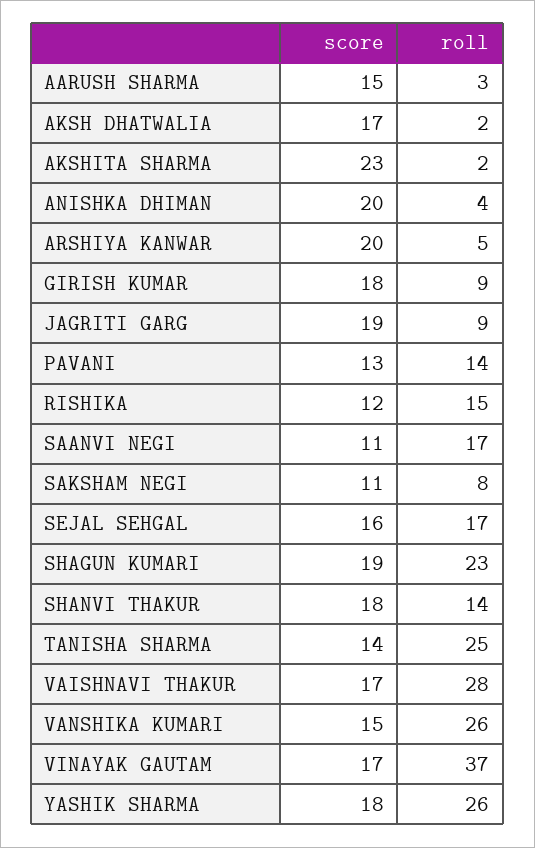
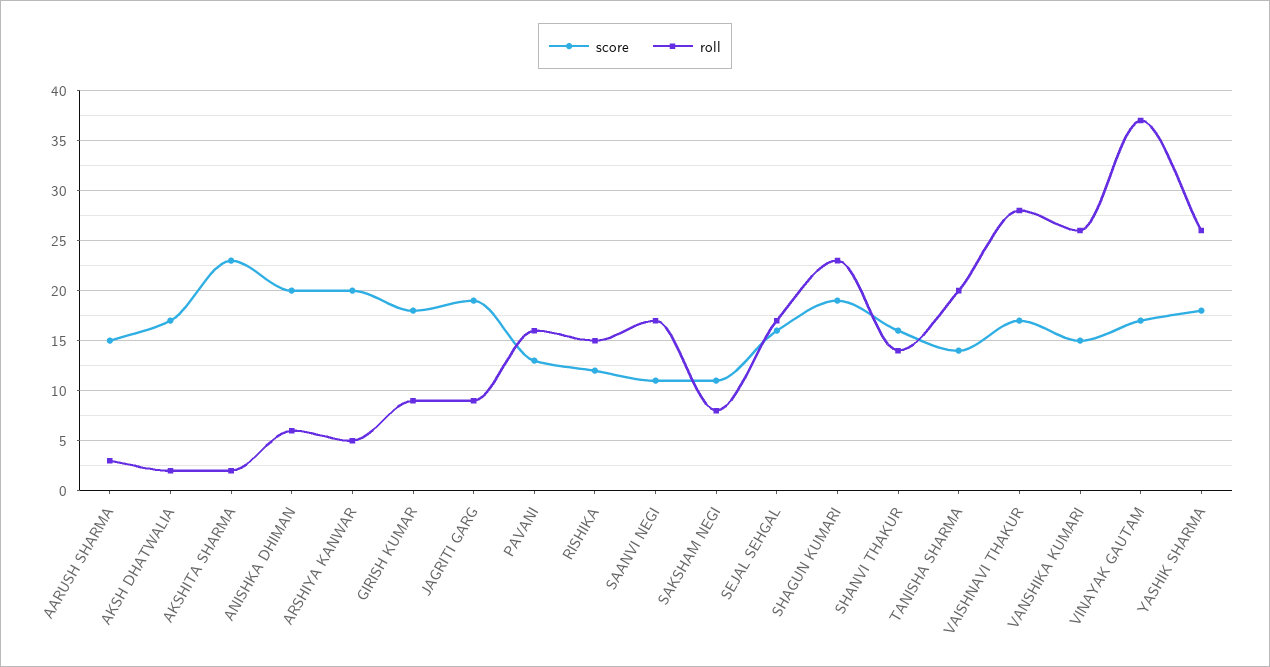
  {
    "score": {
      "AARUSH SHARMA": 15,
      "AKSH DHATWALIA": 17,
      "AKSHITA SHARMA": 23,
      "ANISHKA DHIMAN": 20,
      "ARSHIYA KANWAR": 20,
      "GIRISH KUMAR": 18,
      "JAGRITI GARG": 19,
      "PAVANI": 13,
      "RISHIKA": 12,
      "SAANVI NEGI": 11,
      "SAKSHAM NEGI": 11,
      "SEJAL SEHGAL": 16,
      "SHAGUN KUMARI": 19,
-     "SHANVI THAKUR": 18,
+     "SHANVI THAKUR": 16,
      "TANISHA SHARMA": 14,
      "VAISHNAVI THAKUR": 17,
      "VANSHIKA KUMARI": 15,
      "VINAYAK GAUTAM": 17,
      "YASHIK SHARMA": 18
    },
    "roll": {
      "AARUSH SHARMA": 3,
      "AKSH DHATWALIA": 2,
      "AKSHITA SHARMA": 2,
-     "ANISHKA DHIMAN": 4,
+     "ANISHKA DHIMAN": 6,
      "ARSHIYA KANWAR": 5,
      "GIRISH KUMAR": 9,
      "JAGRITI GARG": 9,
-     "PAVANI": 14,
+     "PAVANI": 16,
      "RISHIKA": 15,
      "SAANVI NEGI": 17,
      "SAKSHAM NEGI": 8,
      "SEJAL SEHGAL": 17,
      "SHAGUN KUMARI": 23,
      "SHANVI THAKUR": 14,
-     "TANISHA SHARMA": 25,
+     "TANISHA SHARMA": 20,
      "VAISHNAVI THAKUR": 28,
      "VANSHIKA KUMARI": 26,
      "VINAYAK GAUTAM": 37,
      "YASHIK SHARMA": 26
    }
  }

